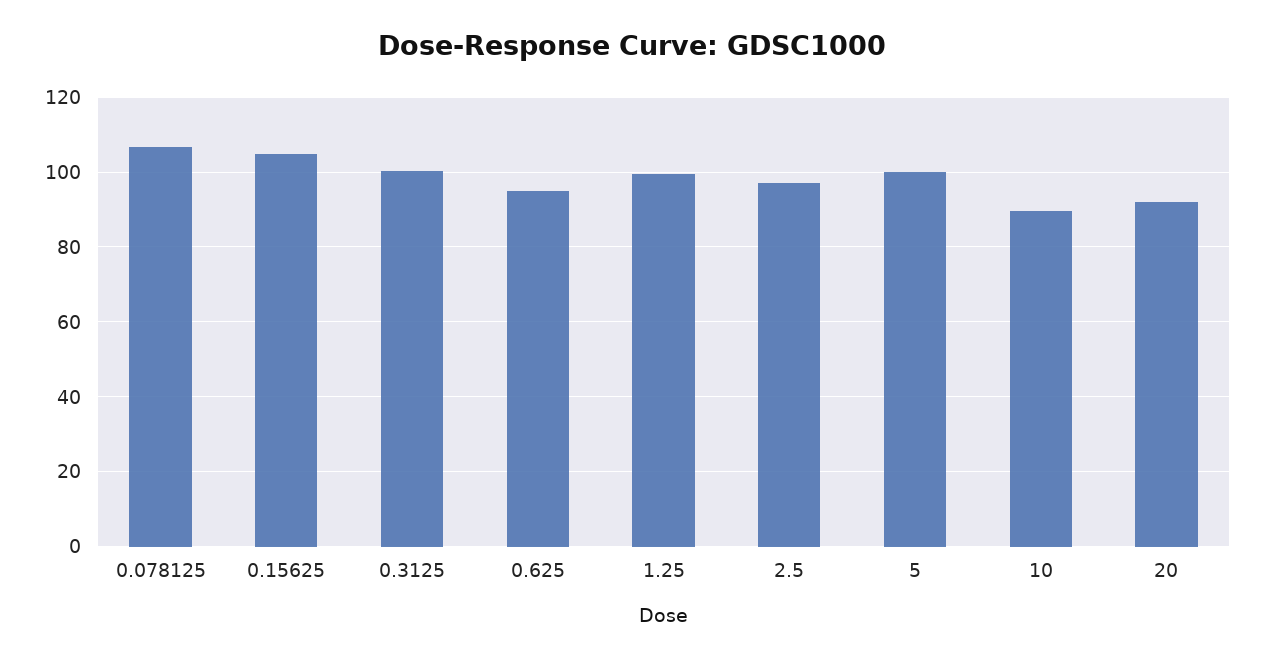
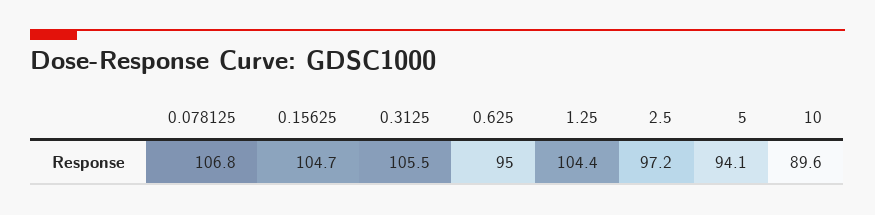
  {
    "0.078125": 106.8,
    "0.15625": 104.7,
-   "0.3125": 100,
+   "0.3125": 105.5,
    "0.625": 95,
-   "1.25": 100,
+   "1.25": 104.4,
    "2.5": 97.2,
-   "5": 100,
+   "5": 94.1,
-   "10": 89.6,
+   "10": 89.6
-   "20": 92
  }

